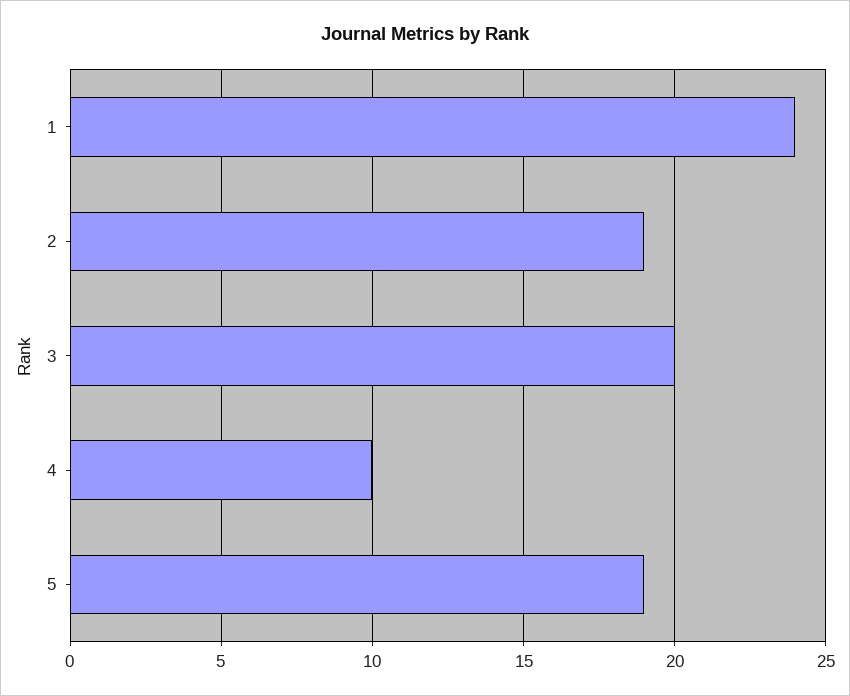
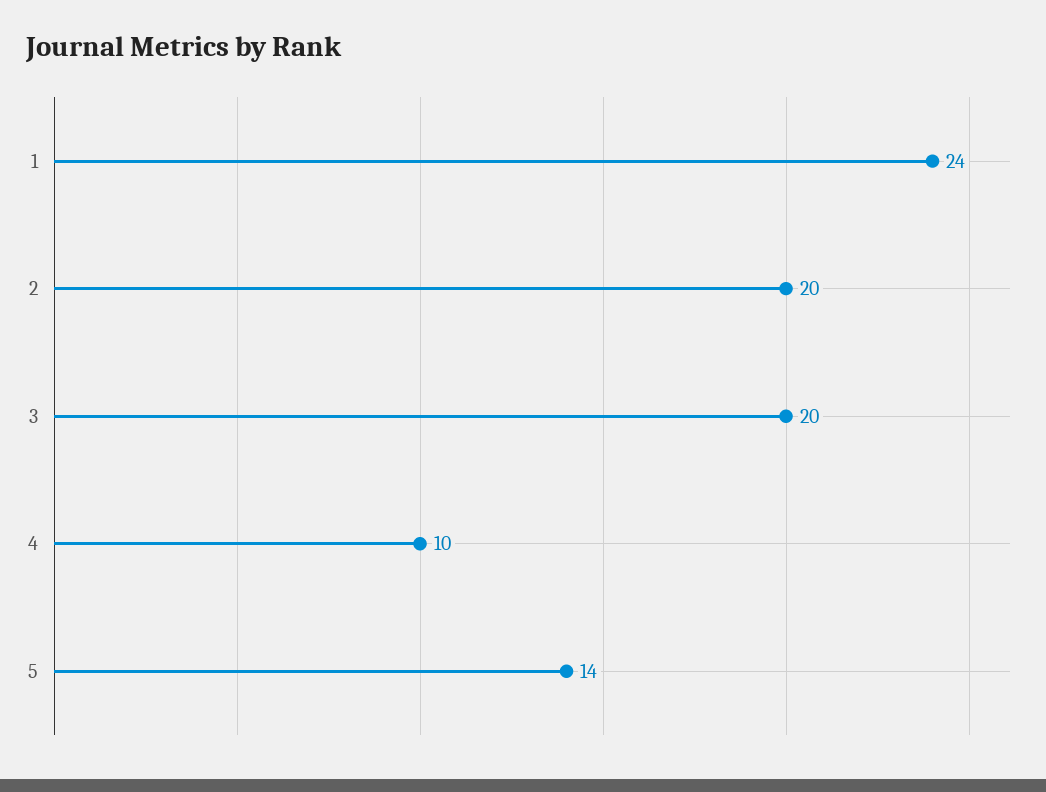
  {
    "1": 24,
-   "2": 19,
+   "2": 20,
    "3": 20,
    "4": 10,
-   "5": 19
+   "5": 14
  }

